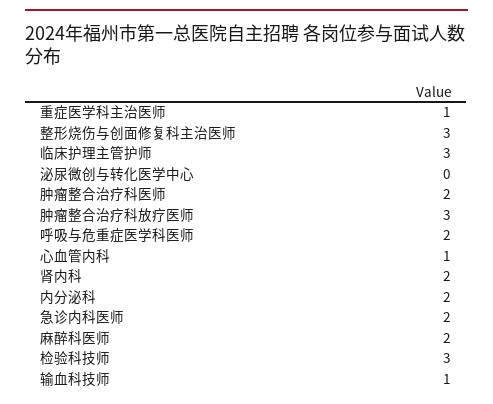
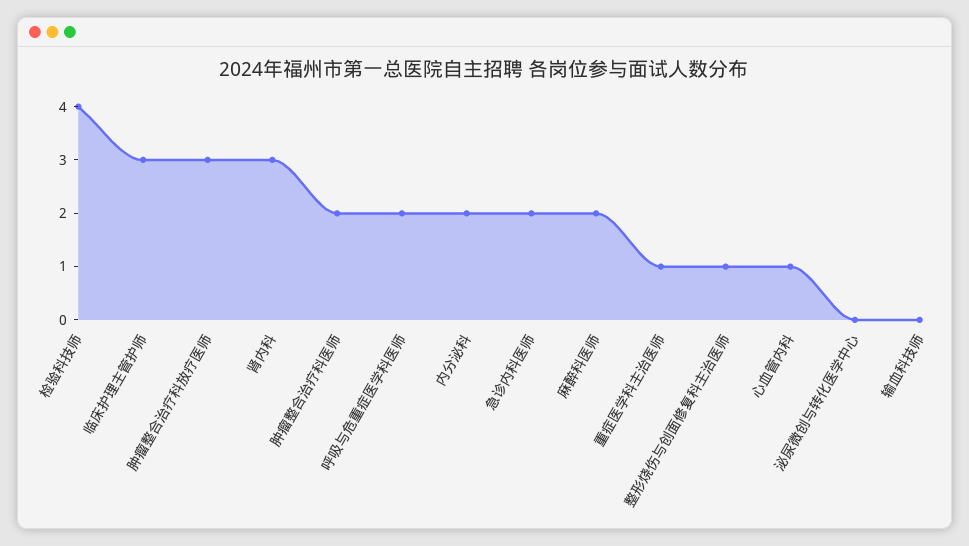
  {
    "重症医学科主治医师": 1,
-   "整形烧伤与创面修复科主治医师": 3,
+   "整形烧伤与创面修复科主治医师": 1,
    "临床护理主管护师": 3,
    "泌尿微创与转化医学中心": 0,
    "肿瘤整合治疗科医师": 2,
    "肿瘤整合治疗科放疗医师": 3,
    "呼吸与危重症医学科医师": 2,
    "心血管内科": 1,
-   "肾内科": 2,
+   "肾内科": 3,
    "内分泌科": 2,
    "急诊内科医师": 2,
    "麻醉科医师": 2,
-   "检验科技师": 3,
+   "检验科技师": 4,
-   "输血科技师": 1
+   "输血科技师": 0
  }

